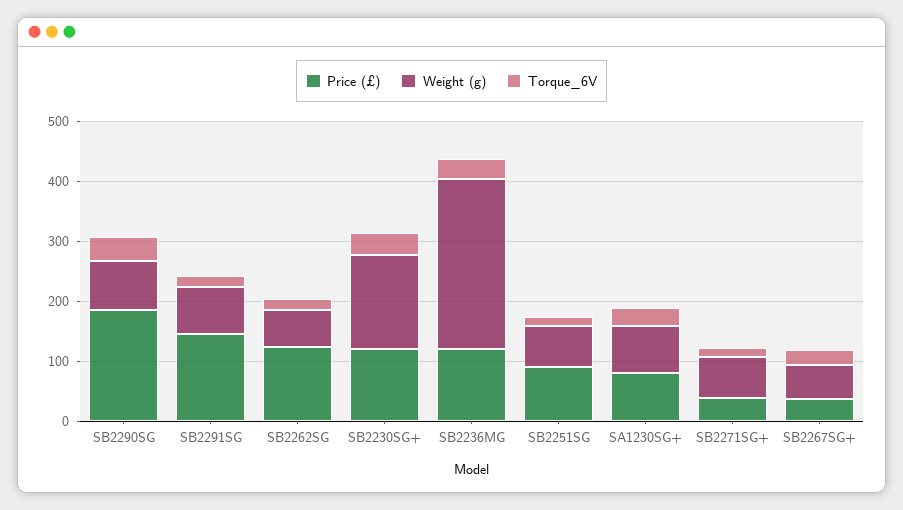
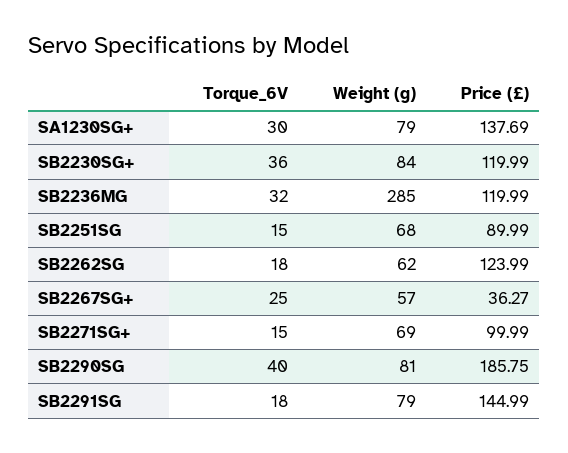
  {
    "Price (£)": {
      "SB2290SG": 185.75,
      "SB2291SG": 144.99,
      "SB2262SG": 123.99,
      "SB2230SG+": 119.99,
      "SB2236MG": 119.99,
      "SB2251SG": 89.99,
-     "SA1230SG+": 80,
+     "SA1230SG+": 137.69,
-     "SB2271SG+": 40,
+     "SB2271SG+": 99.99,
      "SB2267SG+": 36.27
    },
    "Weight (g)": {
      "SB2290SG": 81,
      "SB2291SG": 79,
      "SB2262SG": 62,
-     "SB2230SG+": 160,
+     "SB2230SG+": 84,
      "SB2236MG": 285,
      "SB2251SG": 68,
      "SA1230SG+": 79,
      "SB2271SG+": 69,
      "SB2267SG+": 57
    },
    "Torque_6V": {
      "SB2290SG": 40,
      "SB2291SG": 18,
      "SB2262SG": 18,
      "SB2230SG+": 36,
      "SB2236MG": 32,
      "SB2251SG": 15,
      "SA1230SG+": 30,
      "SB2271SG+": 15,
      "SB2267SG+": 25
    }
  }

